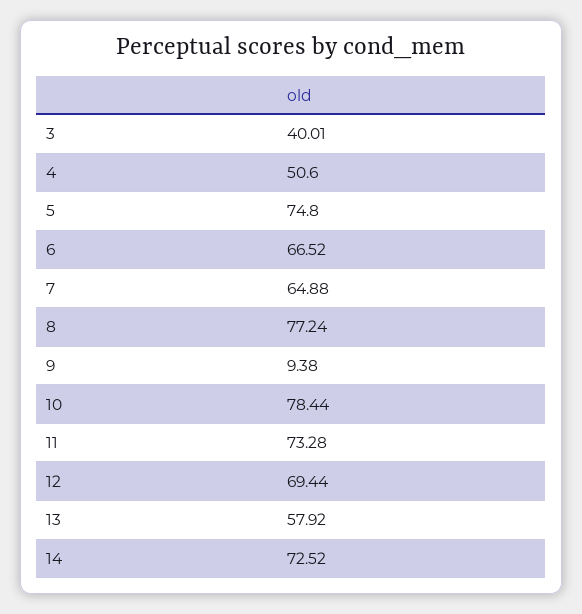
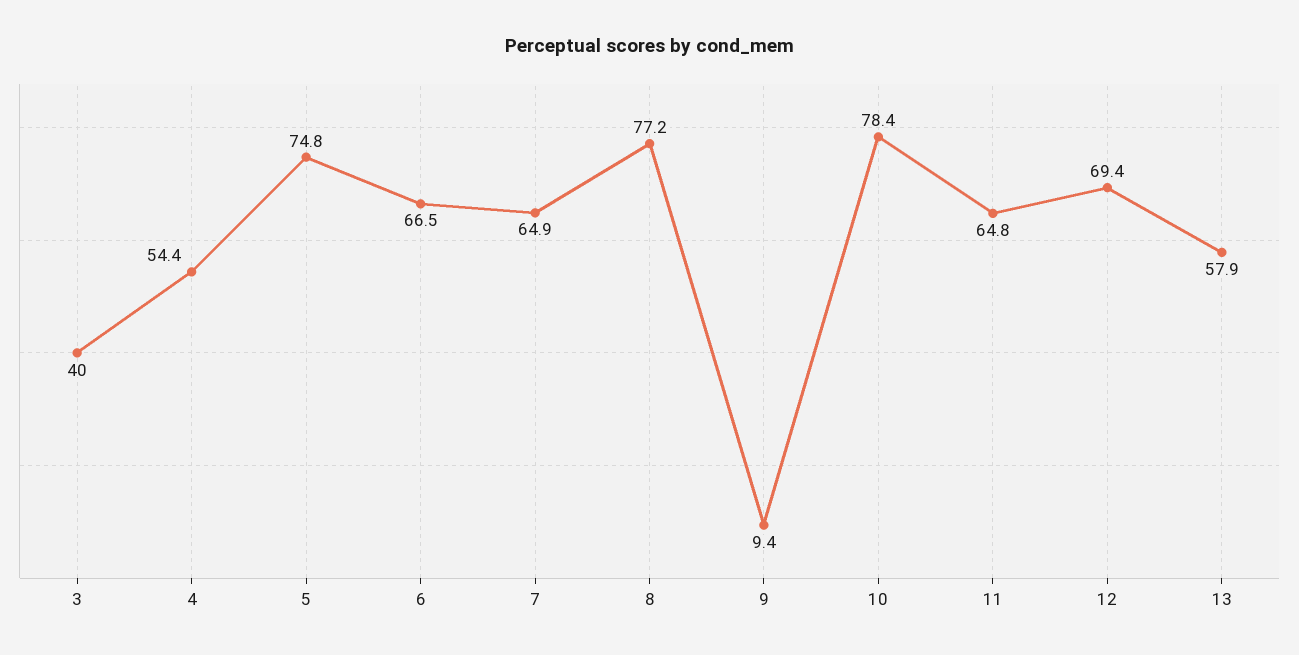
  {
    "3": 40.01,
-   "4": 50.6,
+   "4": 54.4,
    "5": 74.8,
    "6": 66.52,
    "7": 64.88,
    "8": 77.24,
    "9": 9.38,
    "10": 78.44,
-   "11": 73.28,
+   "11": 64.8,
    "12": 69.44,
-   "13": 57.92,
+   "13": 57.92
-   "14": 72.52
  }

